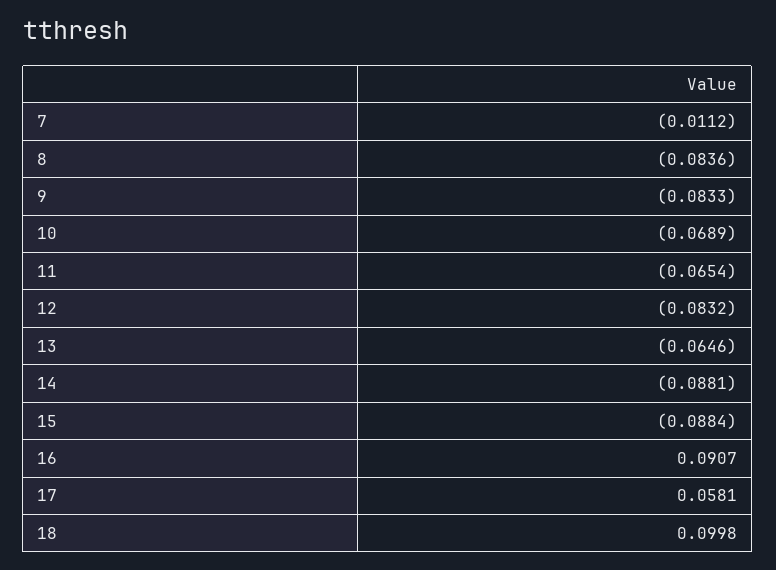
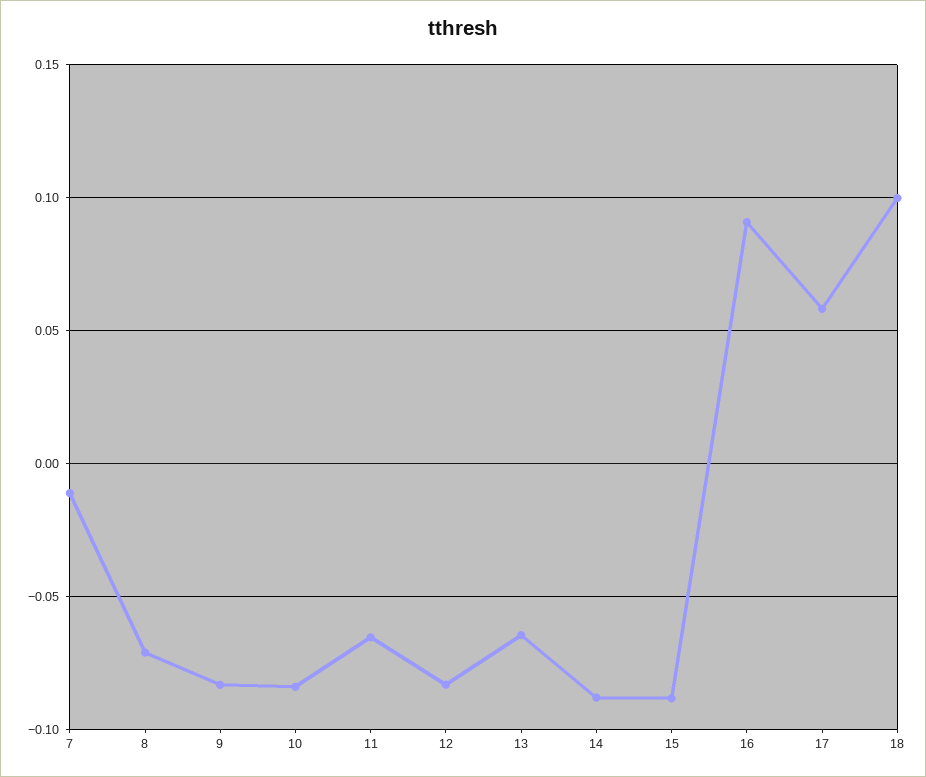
  {
    "7": -0.0112,
-   "8": -0.0836,
+   "8": -0.07,
    "9": -0.0833,
-   "10": -0.0689,
+   "10": -0.085,
    "11": -0.0654,
    "12": -0.0832,
    "13": -0.0646,
    "14": -0.0881,
    "15": -0.0884,
    "16": 0.0907,
    "17": 0.0581,
    "18": 0.0998
  }

